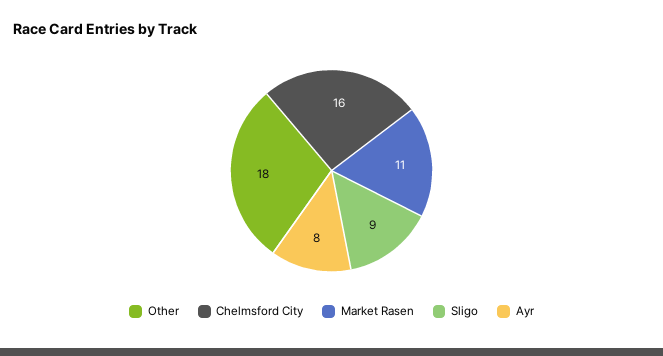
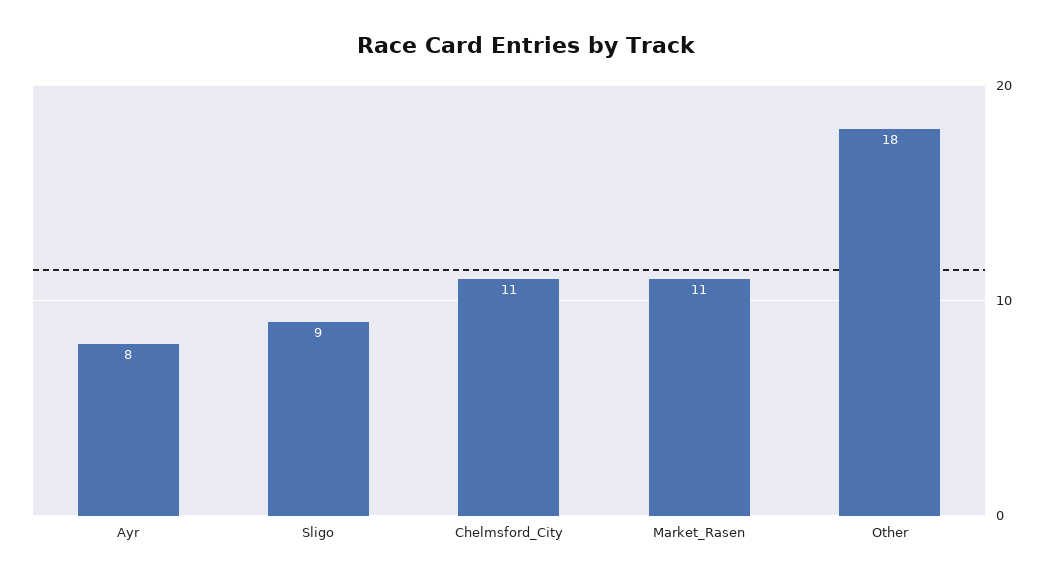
  {
    "Other": 18,
-   "Chelmsford City": 16,
+   "Chelmsford City": 11,
    "Market Rasen": 11,
    "Sligo": 9,
    "Ayr": 8
  }

